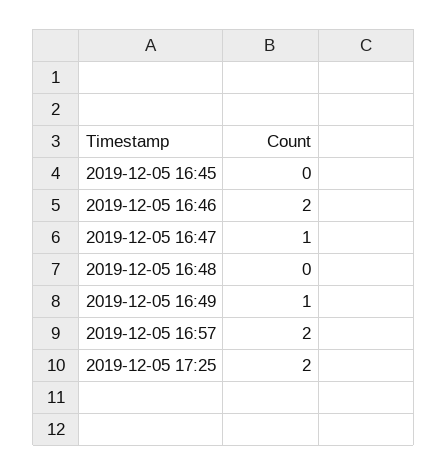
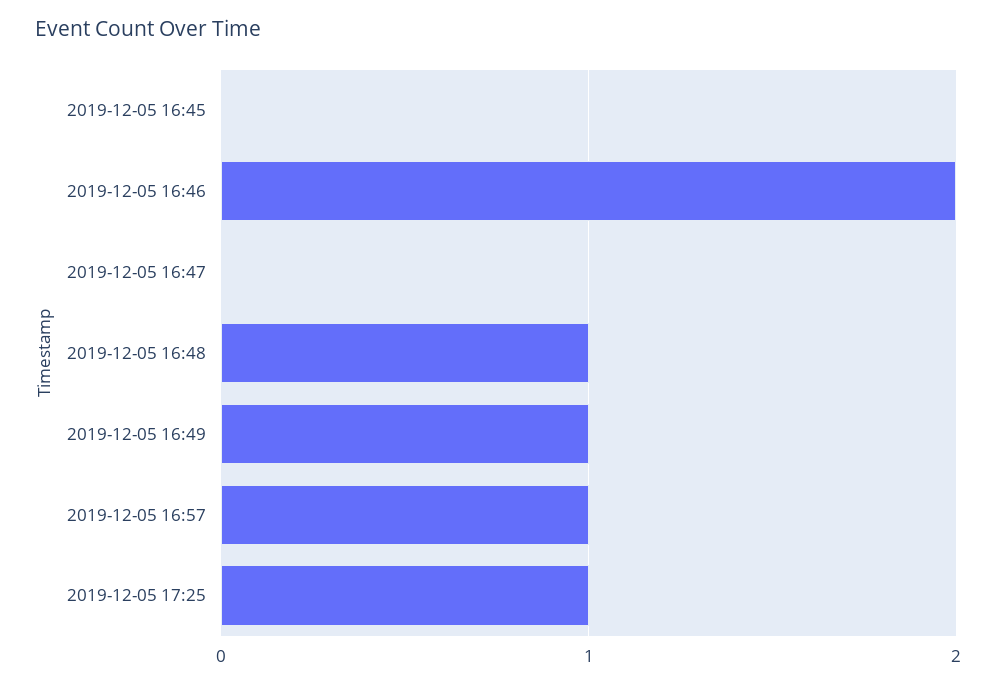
  {
    "2019-12-05 16:45": 0,
    "2019-12-05 16:46": 2,
-   "2019-12-05 16:47": 1,
+   "2019-12-05 16:47": 0,
-   "2019-12-05 16:48": 0,
+   "2019-12-05 16:48": 1,
    "2019-12-05 16:49": 1,
-   "2019-12-05 16:57": 2,
+   "2019-12-05 16:57": 1,
-   "2019-12-05 17:25": 2
+   "2019-12-05 17:25": 1
  }

